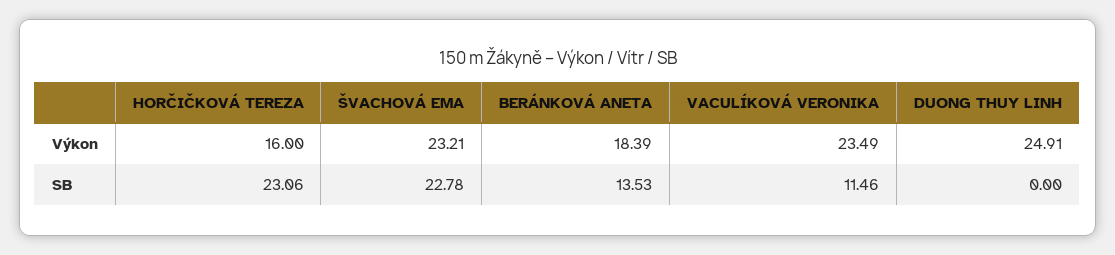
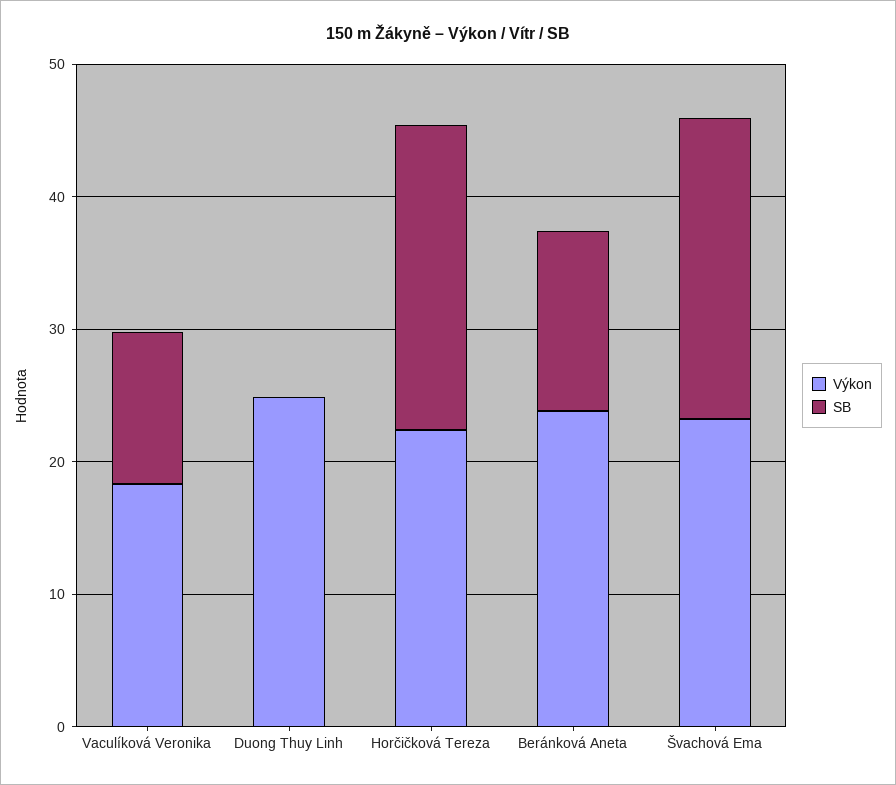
  {
    "Výkon": {
-     "HORČIČKOVÁ TEREZA": 16,
+     "HORČIČKOVÁ TEREZA": 22,
      "ŠVACHOVÁ EMA": 23.21,
-     "BERÁNKOVÁ ANETA": 18.39,
+     "BERÁNKOVÁ ANETA": 24,
-     "VACULÍKOVÁ VERONIKA": 23.49,
+     "VACULÍKOVÁ VERONIKA": 18,
      "DUONG THUY LINH": 24.91
    },
    "SB": {
      "HORČIČKOVÁ TEREZA": 23.06,
      "ŠVACHOVÁ EMA": 22.78,
      "BERÁNKOVÁ ANETA": 13.53,
      "VACULÍKOVÁ VERONIKA": 11.46,
      "DUONG THUY LINH": 0
    }
  }

